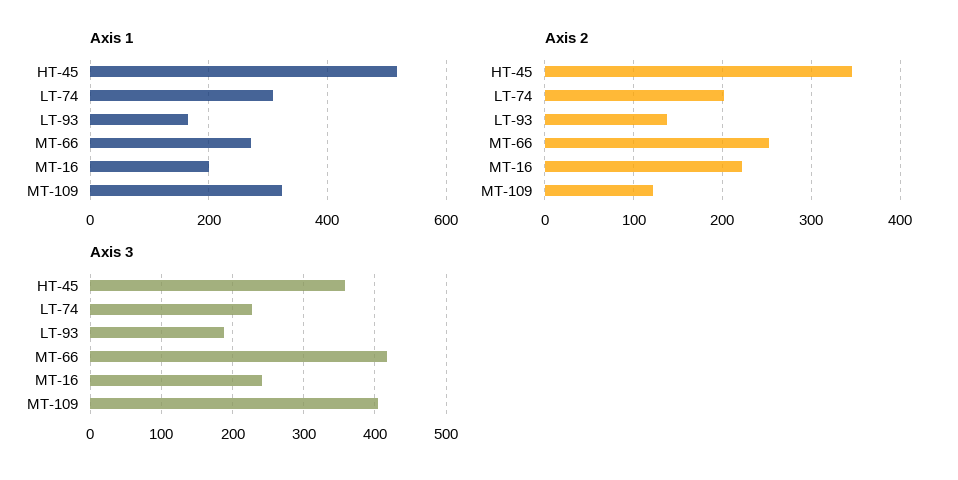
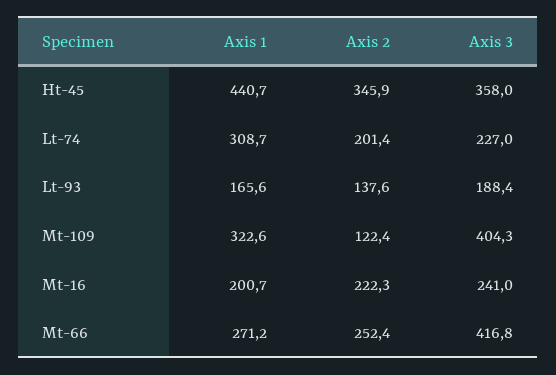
  {
    "Axis 1": {
-     "HT-45": 520,
+     "HT-45": 440.7,
      "LT-74": 308.7,
      "LT-93": 165.6,
      "MT-66": 271.2,
      "MT-16": 200.7,
      "MT-109": 322.6
    },
    "Axis 2": {
      "HT-45": 345.9,
      "LT-74": 201.4,
      "LT-93": 137.6,
      "MT-66": 252.4,
      "MT-16": 222.3,
      "MT-109": 122.4
    },
    "Axis 3": {
      "HT-45": 358,
      "LT-74": 227,
      "LT-93": 188.4,
      "MT-66": 416.8,
      "MT-16": 241,
      "MT-109": 404.3
    }
  }

